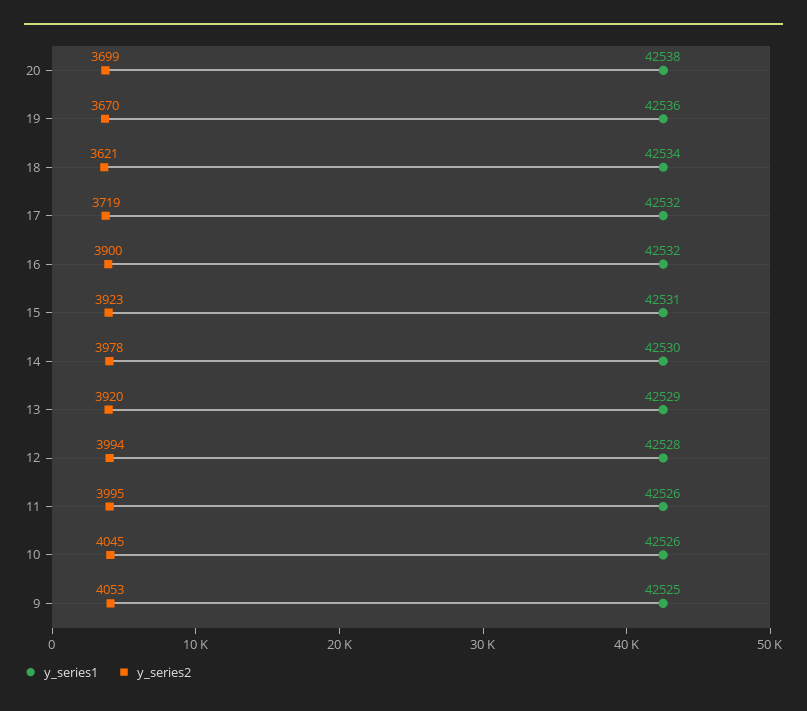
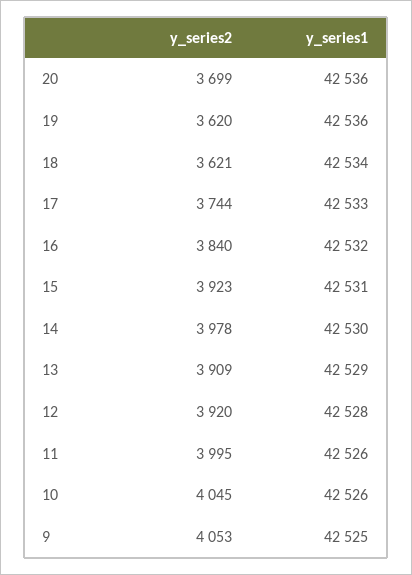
  {
    "y_series1": {
-     "20": 42538,
+     "20": 42536,
      "19": 42536,
      "18": 42534,
-     "17": 42532,
+     "17": 42533,
      "16": 42532,
      "15": 42531,
      "14": 42530,
      "13": 42529,
      "12": 42528,
      "11": 42526,
      "10": 42526,
      "9": 42525
    },
    "y_series2": {
      "20": 3699,
-     "19": 3670,
+     "19": 3620,
      "18": 3621,
-     "17": 3719,
+     "17": 3744,
-     "16": 3900,
+     "16": 3840,
      "15": 3923,
      "14": 3978,
-     "13": 3920,
+     "13": 3909,
-     "12": 3994,
+     "12": 3920,
      "11": 3995,
      "10": 4045,
      "9": 4053
    }
  }

